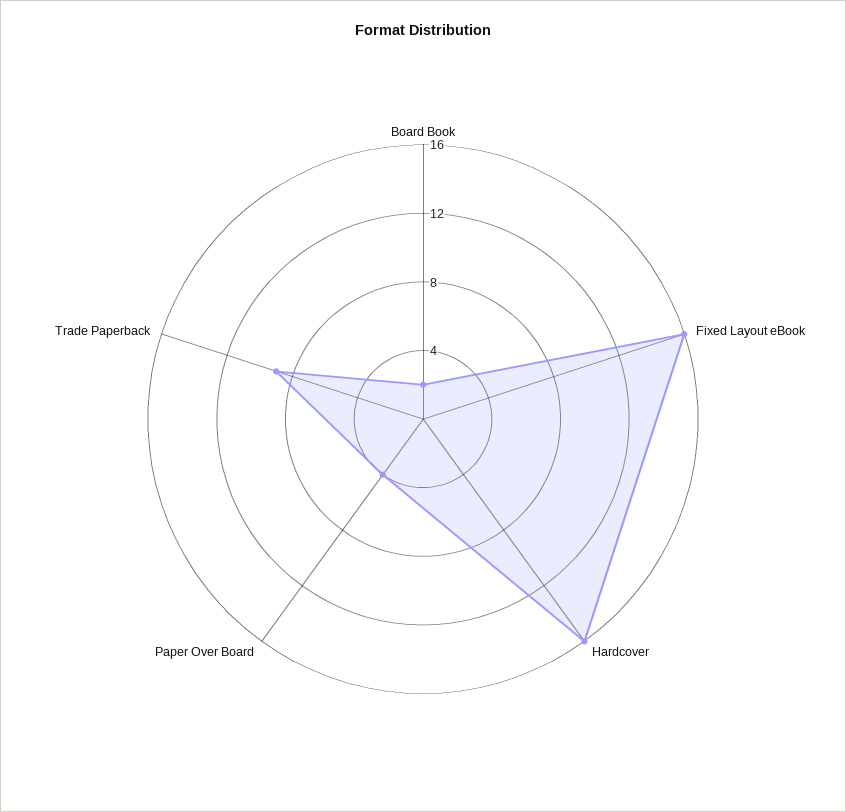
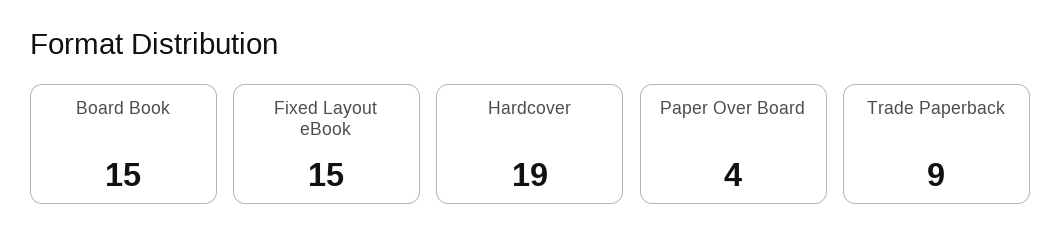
  {
-   "Board Book": 2,
+   "Board Book": 15,
-   "Fixed Layout eBook": 16,
+   "Fixed Layout eBook": 15,
-   "Hardcover": 16,
+   "Hardcover": 19,
    "Paper Over Board": 4,
    "Trade Paperback": 9
  }

